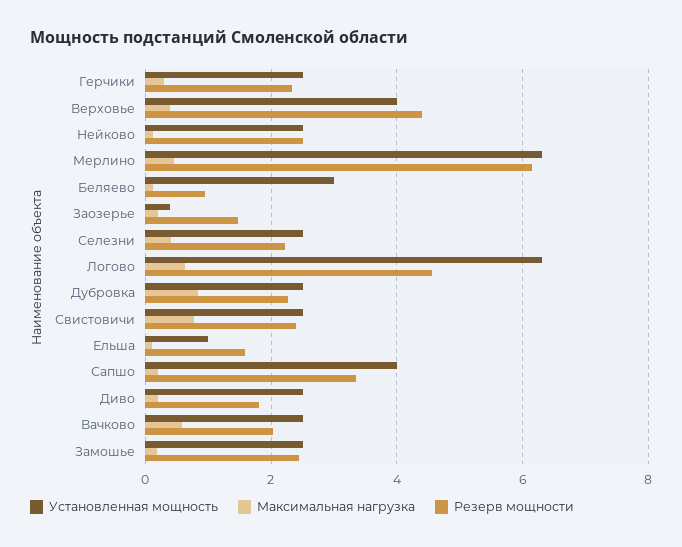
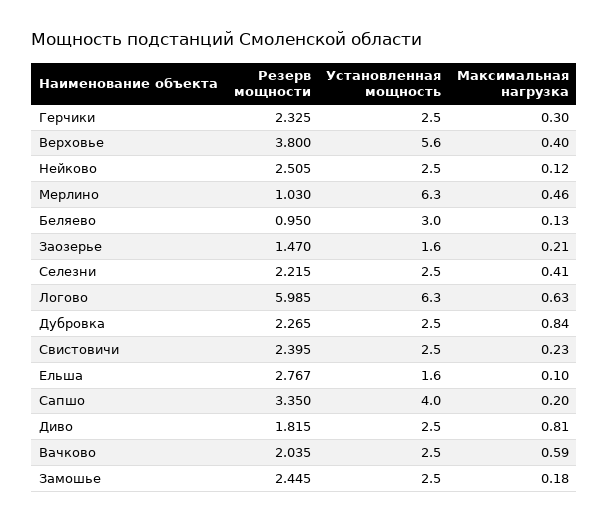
  {
    "Установленная мощность": {
      "Герчики": 2.5,
-     "Верховье": 4,
+     "Верховье": 5.6,
      "Нейково": 2.5,
      "Мерлино": 6.3,
      "Беляево": 3,
-     "Заозерье": 0.4,
+     "Заозерье": 1.6,
      "Селезни": 2.5,
      "Логово": 6.3,
      "Дубровка": 2.5,
      "Свистовичи": 2.5,
-     "Ельша": 1,
+     "Ельша": 1.6,
      "Сапшо": 4,
      "Диво": 2.5,
      "Вачково": 2.5,
      "Замошье": 2.5
    },
    "Максимальная нагрузка": {
      "Герчики": 0.3,
      "Верховье": 0.4,
      "Нейково": 0.12,
      "Мерлино": 0.46,
      "Беляево": 0.13,
      "Заозерье": 0.21,
      "Селезни": 0.41,
      "Логово": 0.63,
      "Дубровка": 0.84,
-     "Свистовичи": 0.8,
+     "Свистовичи": 0.23,
      "Ельша": 0.1,
      "Сапшо": 0.2,
-     "Диво": 0.2,
+     "Диво": 0.81,
      "Вачково": 0.59,
      "Замошье": 0.18
    },
    "Резерв мощности": {
      "Герчики": 2.325,
-     "Верховье": 4.4,
+     "Верховье": 3.8,
      "Нейково": 2.505,
-     "Мерлино": 6.2,
+     "Мерлино": 1.03,
      "Беляево": 0.95,
      "Заозерье": 1.47,
      "Селезни": 2.215,
-     "Логово": 4.6,
+     "Логово": 5.985,
      "Дубровка": 2.265,
      "Свистовичи": 2.395,
-     "Ельша": 1.6,
+     "Ельша": 2.767,
      "Сапшо": 3.35,
      "Диво": 1.815,
      "Вачково": 2.035,
      "Замошье": 2.445
    }
  }

